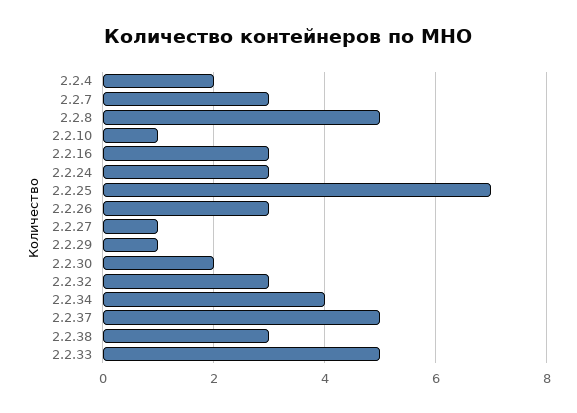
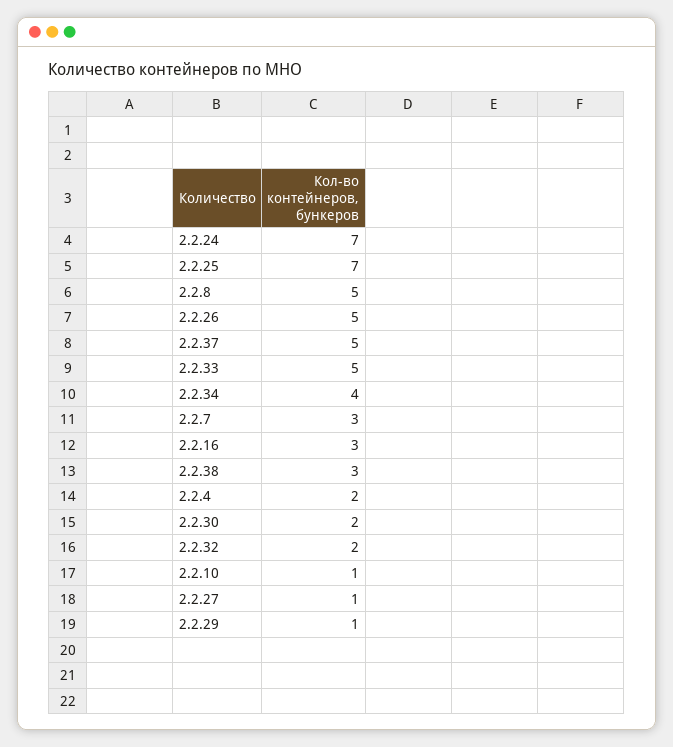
  {
    "2.2.4": 2,
    "2.2.7": 3,
    "2.2.8": 5,
    "2.2.10": 1,
    "2.2.16": 3,
-   "2.2.24": 3,
+   "2.2.24": 7,
    "2.2.25": 7,
-   "2.2.26": 3,
+   "2.2.26": 5,
    "2.2.27": 1,
    "2.2.29": 1,
    "2.2.30": 2,
-   "2.2.32": 3,
+   "2.2.32": 2,
    "2.2.34": 4,
    "2.2.37": 5,
    "2.2.38": 3,
    "2.2.33": 5
  }

